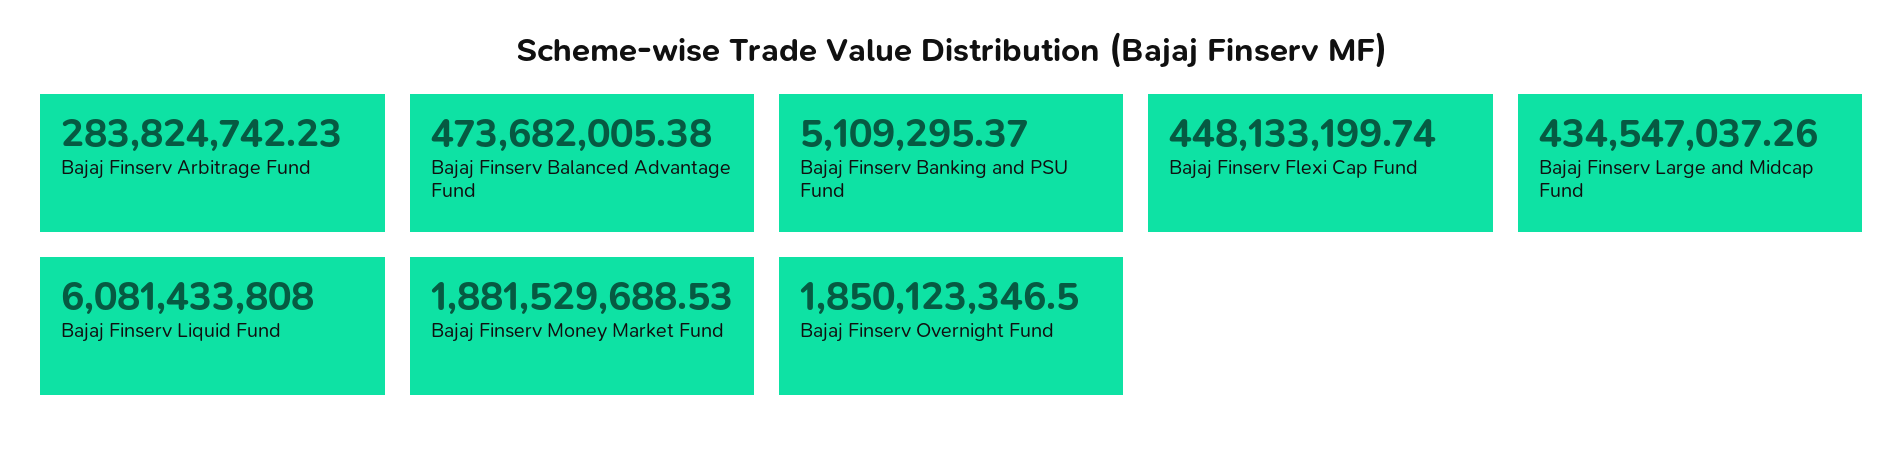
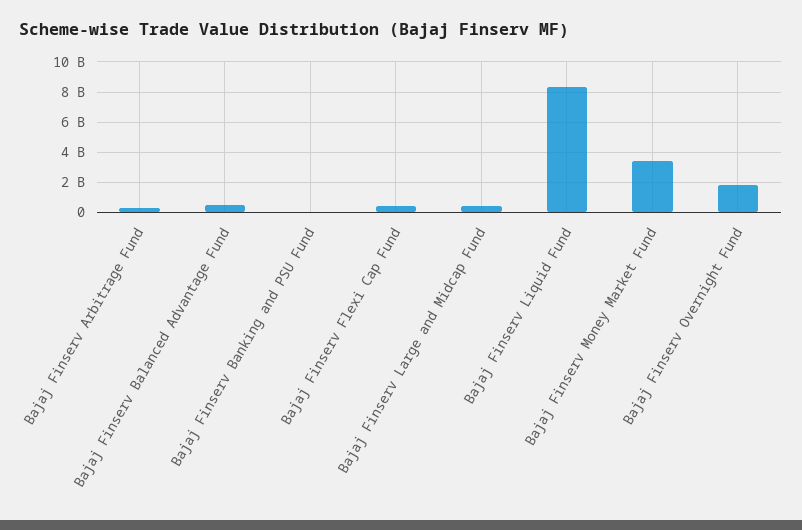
  {
    "Bajaj Finserv Arbitrage Fund": 283824742.23,
    "Bajaj Finserv Balanced Advantage Fund": 473682005.38,
    "Bajaj Finserv Banking and PSU Fund": 5109295.37,
    "Bajaj Finserv Flexi Cap Fund": 448133199.74,
    "Bajaj Finserv Large and Midcap Fund": 434547037.26,
-   "Bajaj Finserv Liquid Fund": 6081433808,
+   "Bajaj Finserv Liquid Fund": 8500000000,
-   "Bajaj Finserv Money Market Fund": 1881529688.53,
+   "Bajaj Finserv Money Market Fund": 3500000000,
    "Bajaj Finserv Overnight Fund": 1850123346.5
  }

